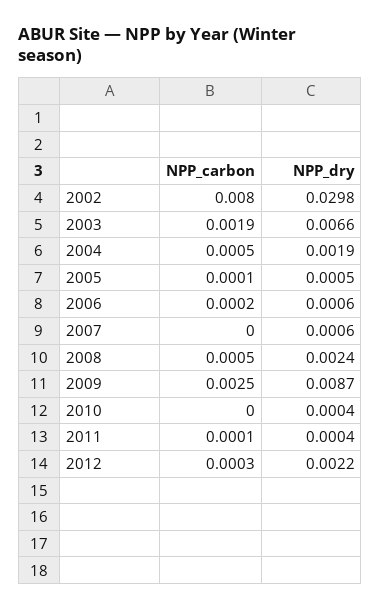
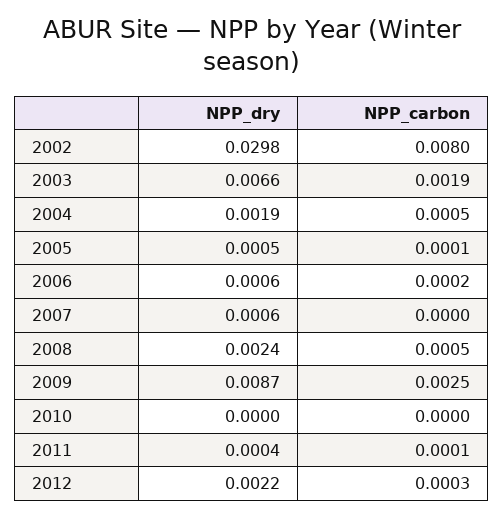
  {
    "NPP_carbon": {
      "2002": 0.008,
      "2003": 0.0019,
      "2004": 0.0005,
      "2005": 0.0001,
      "2006": 0.0002,
      "2007": 0,
      "2008": 0.0005,
      "2009": 0.0025,
      "2010": 0,
      "2011": 0.0001,
      "2012": 0.0003
    },
    "NPP_dry": {
      "2002": 0.0298,
      "2003": 0.0066,
      "2004": 0.0019,
      "2005": 0.0005,
      "2006": 0.0006,
      "2007": 0.0006,
      "2008": 0.0024,
      "2009": 0.0087,
-     "2010": 0.0004,
+     "2010": 0,
      "2011": 0.0004,
      "2012": 0.0022
    }
  }

